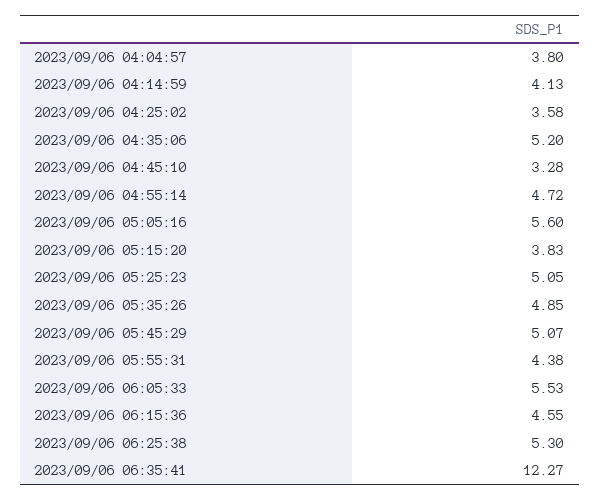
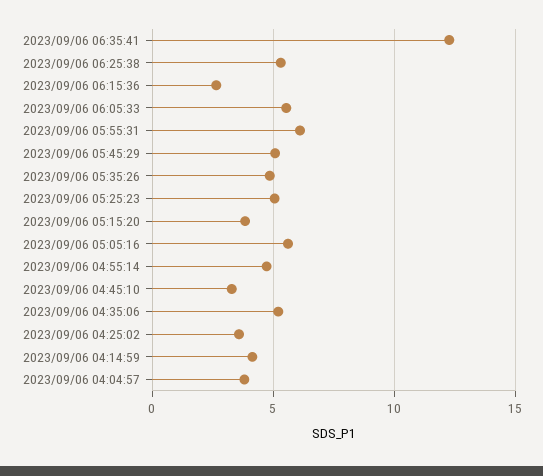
  {
    "2023/09/06 04:04:57": 3.8,
    "2023/09/06 04:14:59": 4.13,
    "2023/09/06 04:25:02": 3.58,
    "2023/09/06 04:35:06": 5.2,
    "2023/09/06 04:45:10": 3.28,
    "2023/09/06 04:55:14": 4.72,
    "2023/09/06 05:05:16": 5.6,
    "2023/09/06 05:15:20": 3.83,
    "2023/09/06 05:25:23": 5.05,
    "2023/09/06 05:35:26": 4.85,
    "2023/09/06 05:45:29": 5.07,
-   "2023/09/06 05:55:31": 4.38,
+   "2023/09/06 05:55:31": 6,
    "2023/09/06 06:05:33": 5.53,
-   "2023/09/06 06:15:36": 4.55,
+   "2023/09/06 06:15:36": 2.5,
    "2023/09/06 06:25:38": 5.3,
    "2023/09/06 06:35:41": 12.27
  }

